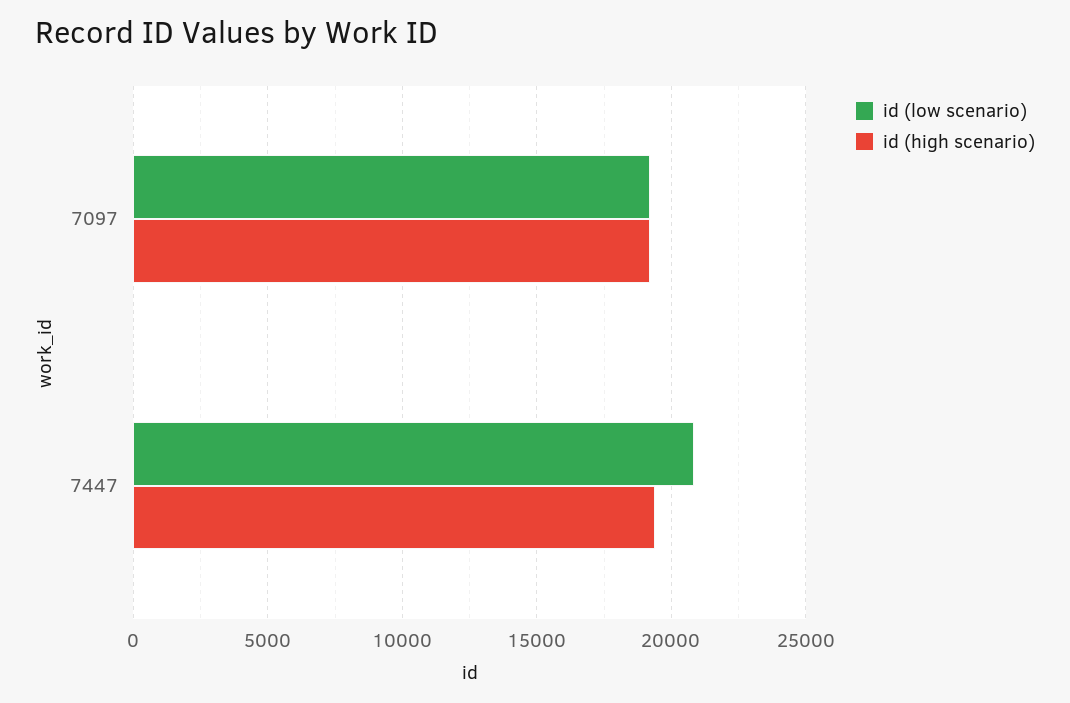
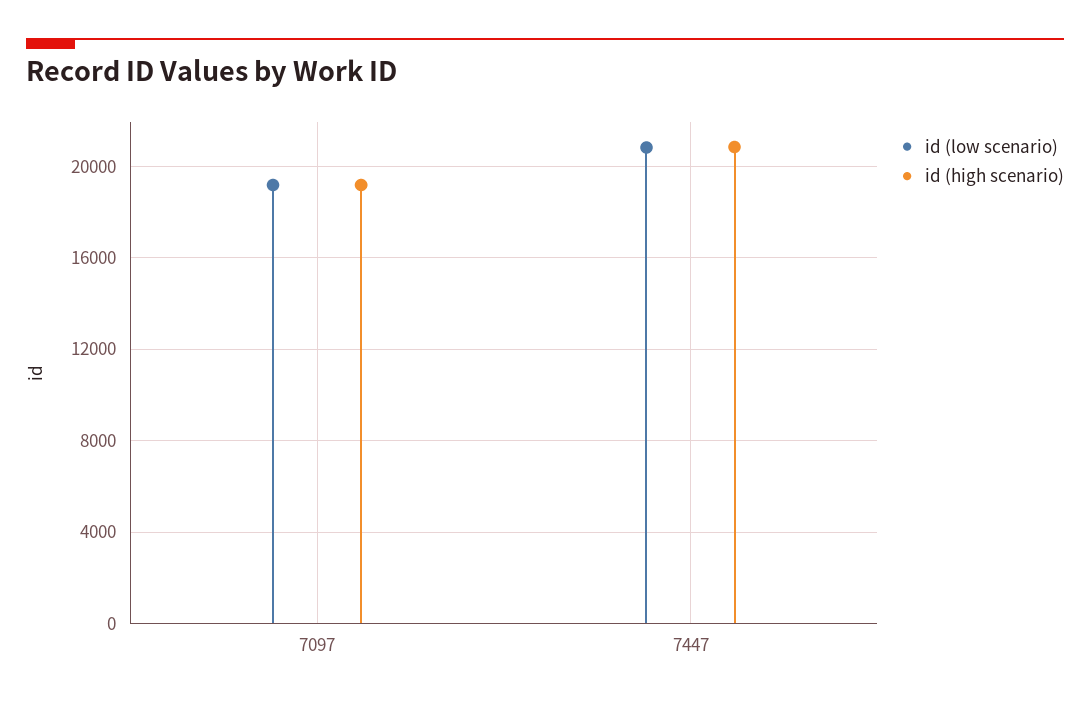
  {
    "id (low scenario)": {
      "7097": 19000,
      "7447": 21000
    },
    "id (high scenario)": {
      "7097": 19000,
-     "7447": 19500
+     "7447": 21000
    }
  }

